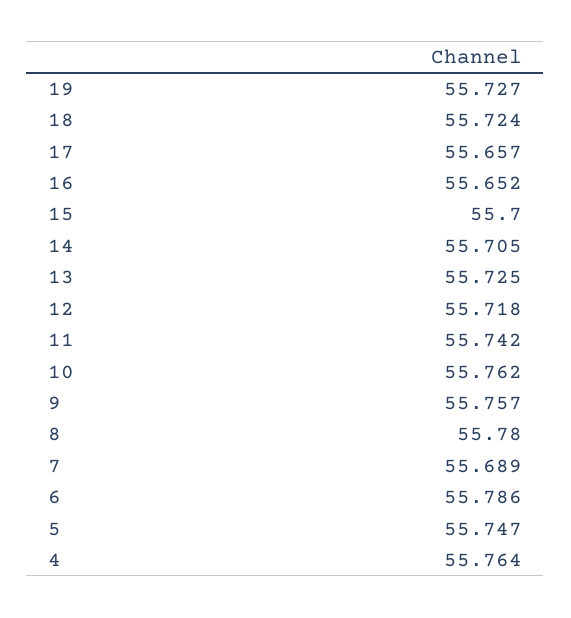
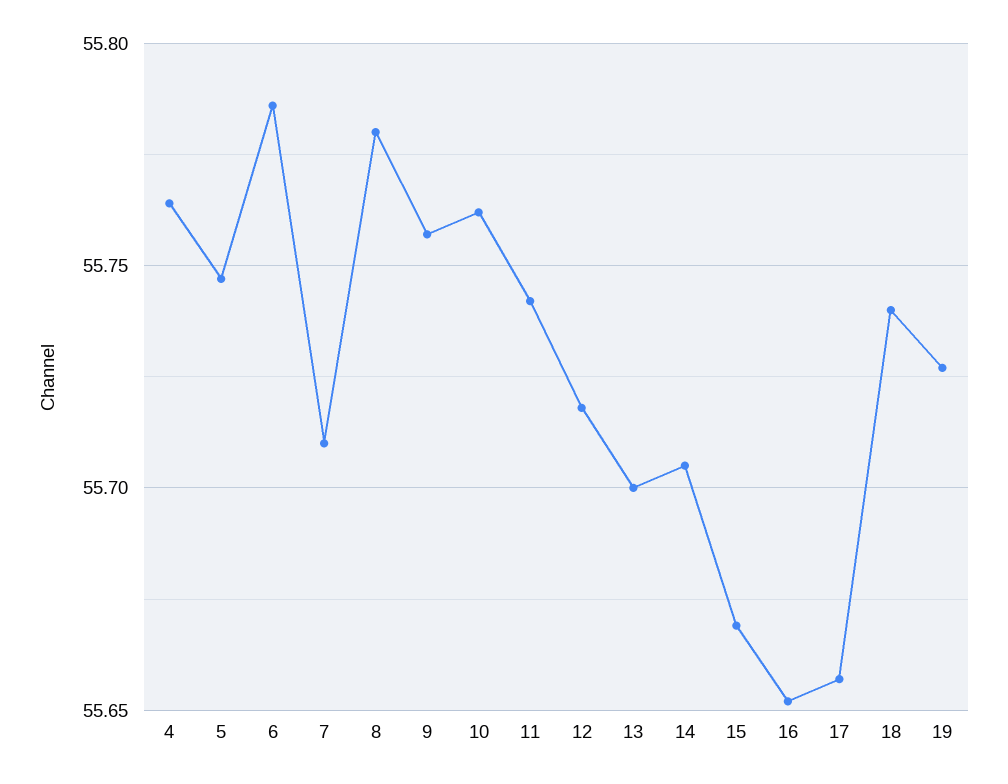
  {
    "19": 55.727,
-   "18": 55.724,
+   "18": 55.74,
    "17": 55.657,
    "16": 55.652,
-   "15": 55.7,
+   "15": 55.67,
    "14": 55.705,
-   "13": 55.725,
+   "13": 55.7,
    "12": 55.718,
    "11": 55.742,
    "10": 55.762,
    "9": 55.757,
    "8": 55.78,
-   "7": 55.689,
+   "7": 55.71,
    "6": 55.786,
    "5": 55.747,
    "4": 55.764
  }

